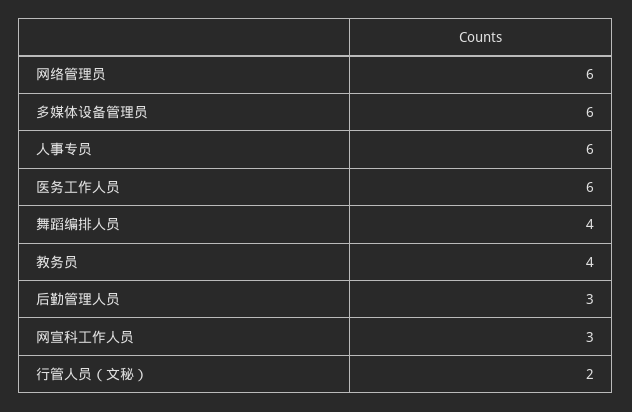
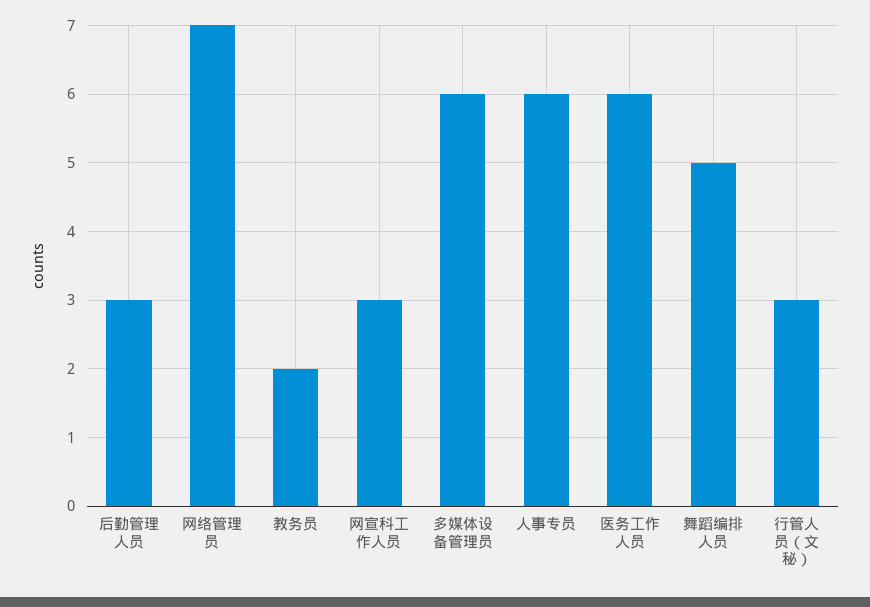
  {
-   "网络管理员": 6,
+   "网络管理员": 7,
    "多媒体设备管理员": 6,
    "人事专员": 6,
    "医务工作人员": 6,
-   "舞蹈编排人员": 4,
+   "舞蹈编排人员": 5,
-   "教务员": 4,
+   "教务员": 2,
    "后勤管理人员": 3,
    "网宣科工作人员": 3,
-   "行管人员（文秘）": 2
+   "行管人员（文秘）": 3
  }

